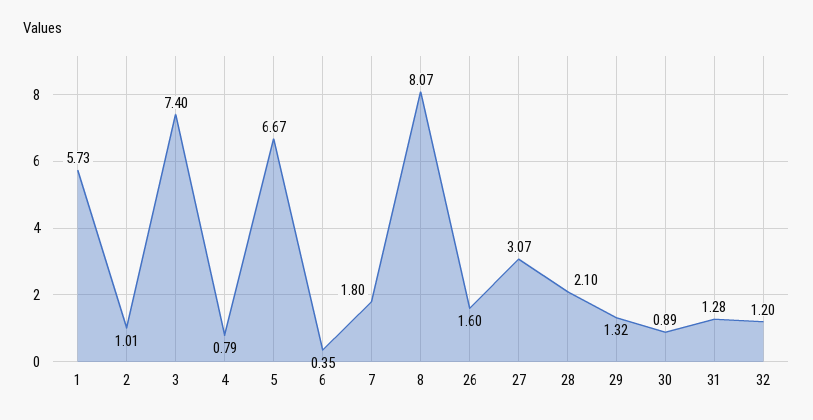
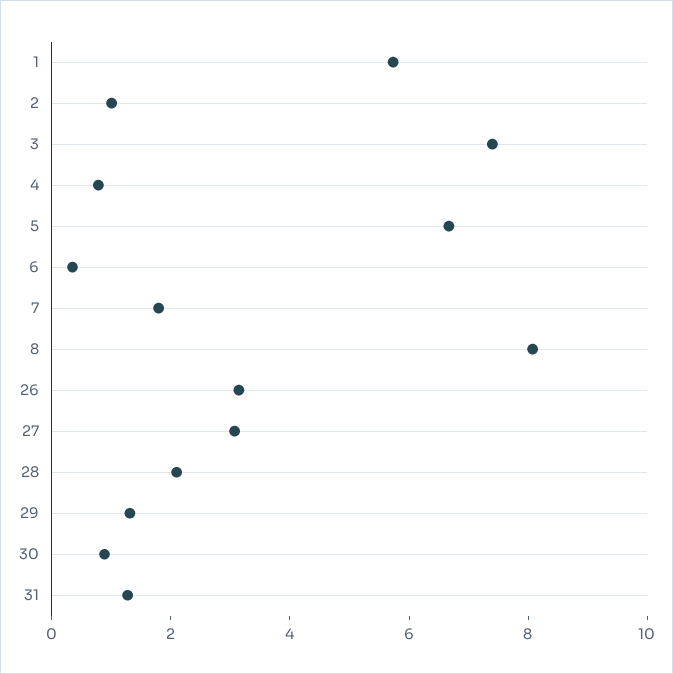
  {
    "1": 5.73,
    "2": 1.01,
    "3": 7.4,
    "4": 0.79,
    "5": 6.67,
    "6": 0.35,
    "7": 1.8,
    "8": 8.07,
-   "26": 1.6,
+   "26": 3,
    "27": 3.07,
    "28": 2.1,
    "29": 1.32,
    "30": 0.89,
-   "31": 1.28,
+   "31": 1.28
-   "32": 1.2
  }

